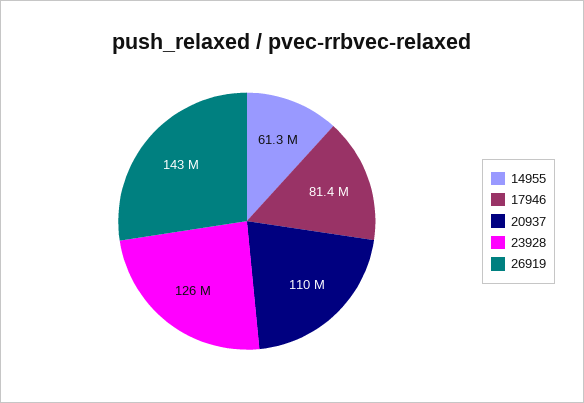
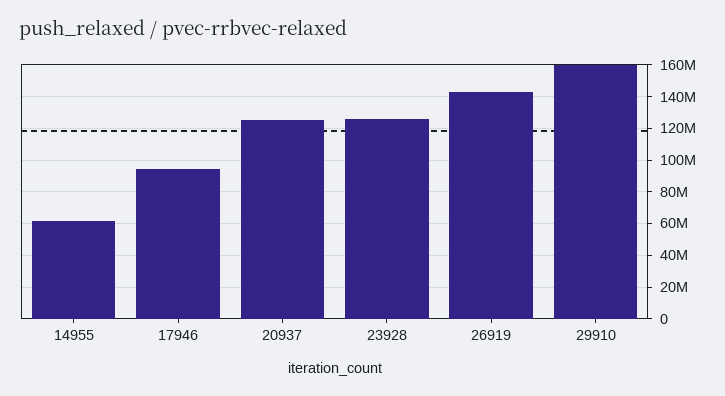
  {
    "14955": 61300000,
-   "17946": 81400000,
+   "17946": 95000000,
-   "20937": 110000000,
+   "20937": 125000000,
    "23928": 126000000,
-   "26919": 143000000
+   "26919": 143000000,
+   "29910": 160000000
  }

